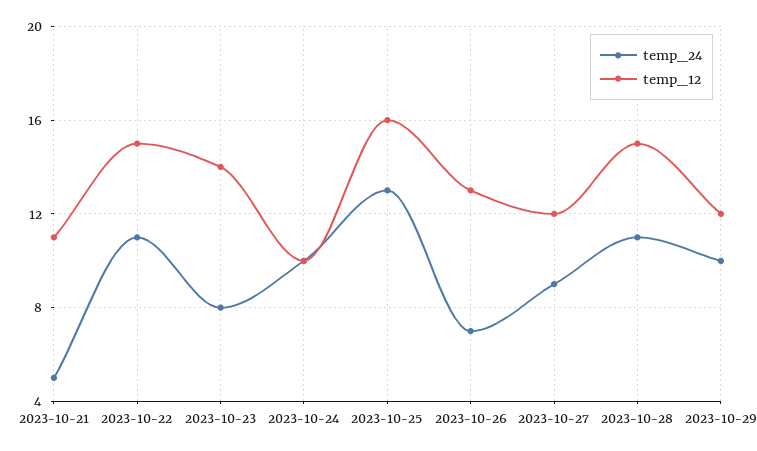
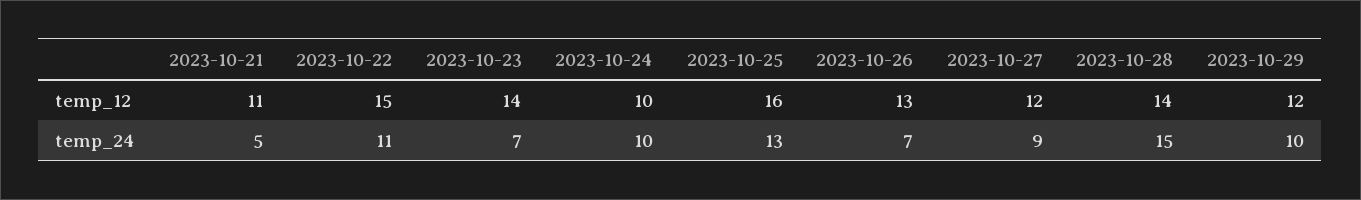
  {
    "temp_24": {
      "2023-10-21": 5,
      "2023-10-22": 11,
-     "2023-10-23": 8,
+     "2023-10-23": 7,
      "2023-10-24": 10,
      "2023-10-25": 13,
      "2023-10-26": 7,
      "2023-10-27": 9,
-     "2023-10-28": 11,
+     "2023-10-28": 15,
      "2023-10-29": 10
    },
    "temp_12": {
      "2023-10-21": 11,
      "2023-10-22": 15,
      "2023-10-23": 14,
      "2023-10-24": 10,
      "2023-10-25": 16,
      "2023-10-26": 13,
      "2023-10-27": 12,
-     "2023-10-28": 15,
+     "2023-10-28": 14,
      "2023-10-29": 12
    }
  }

